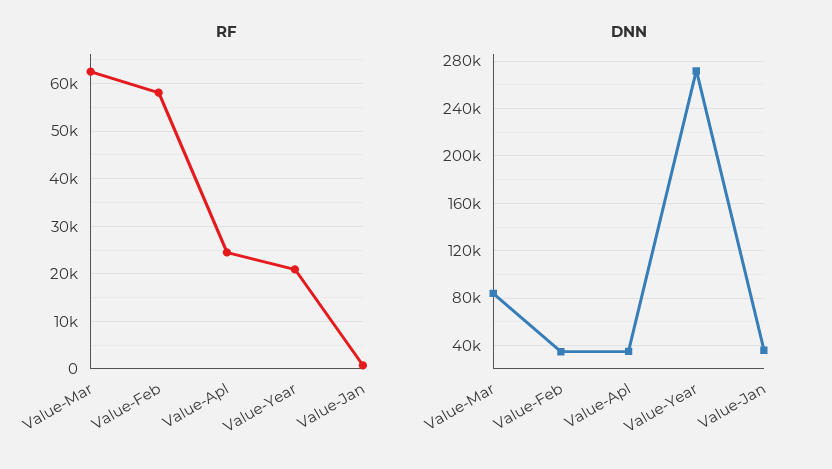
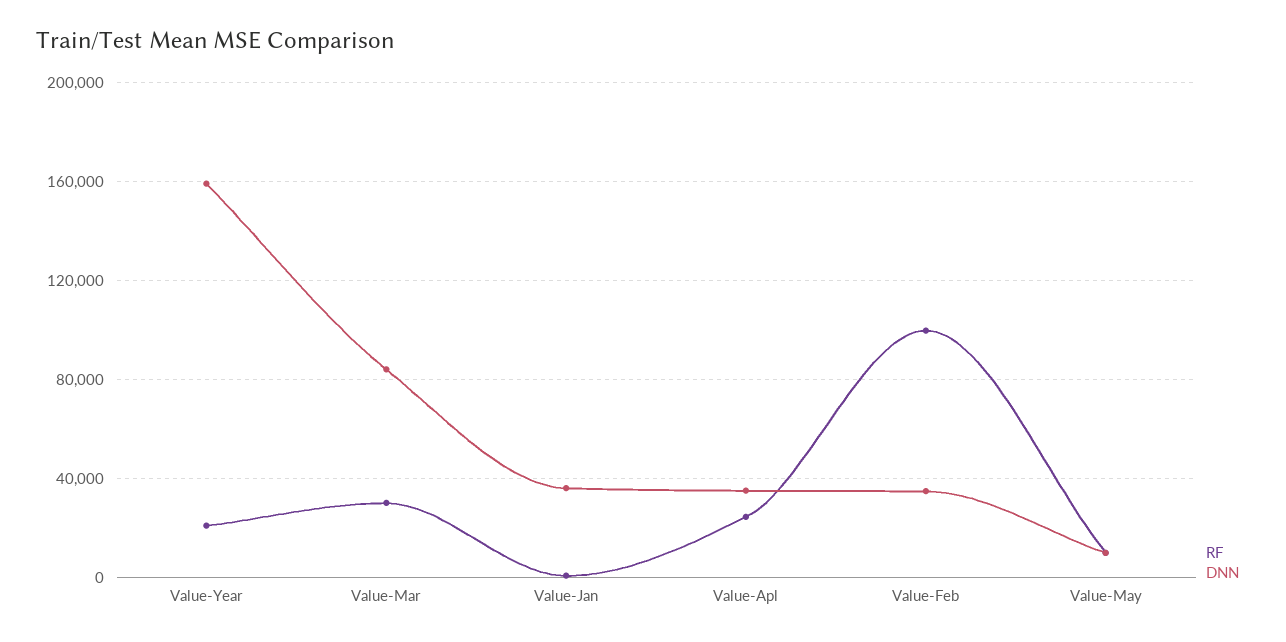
  {
    "RF": {
-     "Value-Mar": 62000,
+     "Value-Mar": 30000,
-     "Value-Feb": 58000,
+     "Value-Feb": 100000,
      "Value-Apl": 24000,
      "Value-Year": 20000,
-     "Value-Jan": 0
+     "Value-Jan": 0,
+     "Value-May": 10000
    },
    "DNN": {
      "Value-Mar": 85000,
      "Value-Feb": 35000,
      "Value-Apl": 35000,
-     "Value-Year": 270000,
+     "Value-Year": 160000,
-     "Value-Jan": 35000
+     "Value-Jan": 35000,
+     "Value-May": 10000
    }
  }

